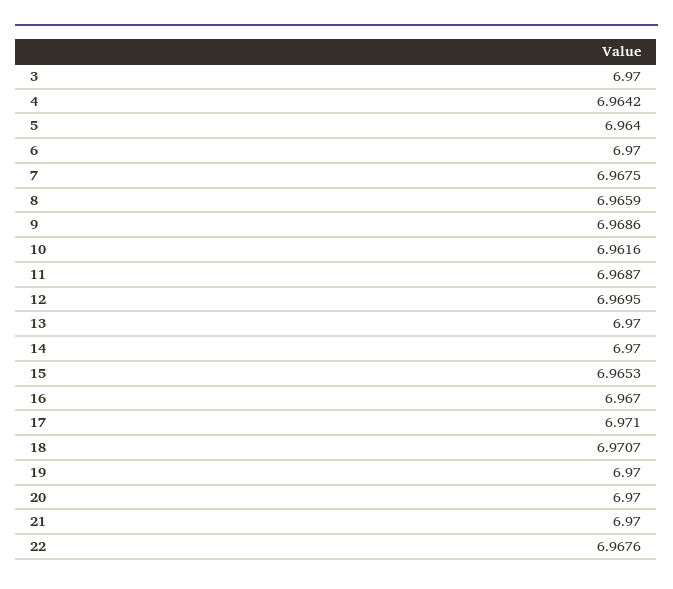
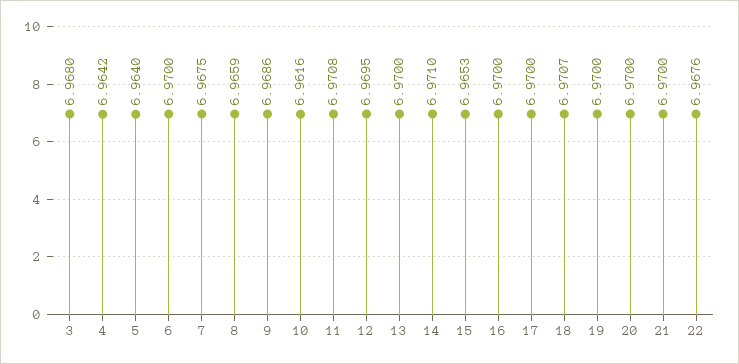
  {
-   "3": 6.97,
+   "3": 6.968,
    "4": 6.9642,
    "5": 6.964,
    "6": 6.97,
    "7": 6.9675,
    "8": 6.9659,
    "9": 6.9686,
    "10": 6.9616,
-   "11": 6.9687,
+   "11": 6.9708,
    "12": 6.9695,
    "13": 6.97,
-   "14": 6.97,
+   "14": 6.971,
    "15": 6.9653,
-   "16": 6.967,
+   "16": 6.97,
-   "17": 6.971,
+   "17": 6.97,
    "18": 6.9707,
    "19": 6.97,
    "20": 6.97,
    "21": 6.97,
    "22": 6.9676
  }

